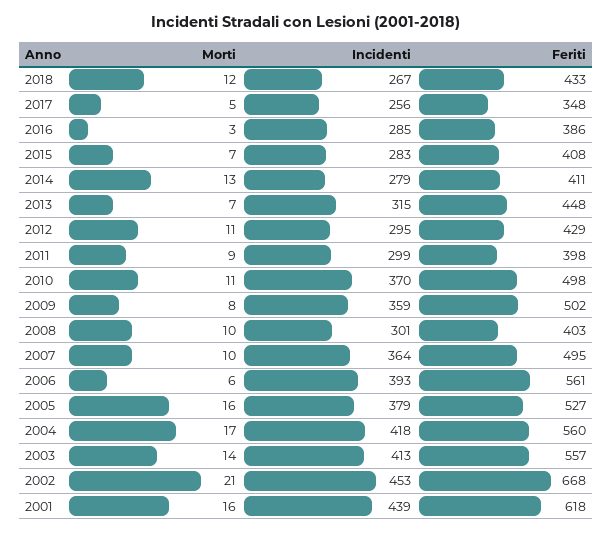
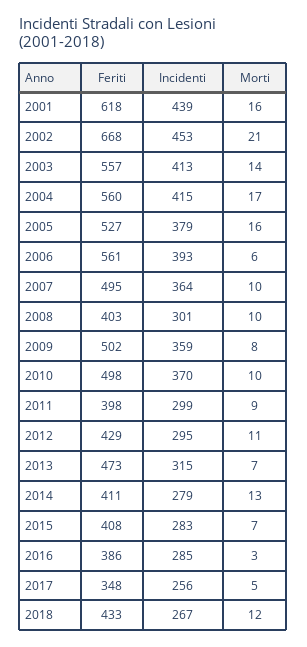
  {
    "Morti": {
      "2018": 12,
      "2017": 5,
      "2016": 3,
      "2015": 7,
      "2014": 13,
      "2013": 7,
      "2012": 11,
      "2011": 9,
-     "2010": 11,
+     "2010": 10,
      "2009": 8,
      "2008": 10,
      "2007": 10,
      "2006": 6,
      "2005": 16,
      "2004": 17,
      "2003": 14,
      "2002": 21,
      "2001": 16
    },
    "Incidenti": {
      "2018": 267,
      "2017": 256,
      "2016": 285,
      "2015": 283,
      "2014": 279,
      "2013": 315,
      "2012": 295,
      "2011": 299,
      "2010": 370,
      "2009": 359,
      "2008": 301,
      "2007": 364,
      "2006": 393,
      "2005": 379,
-     "2004": 418,
+     "2004": 415,
      "2003": 413,
      "2002": 453,
      "2001": 439
    },
    "Feriti": {
      "2018": 433,
      "2017": 348,
      "2016": 386,
      "2015": 408,
      "2014": 411,
-     "2013": 448,
+     "2013": 473,
      "2012": 429,
      "2011": 398,
      "2010": 498,
      "2009": 502,
      "2008": 403,
      "2007": 495,
      "2006": 561,
      "2005": 527,
      "2004": 560,
      "2003": 557,
      "2002": 668,
      "2001": 618
    }
  }

